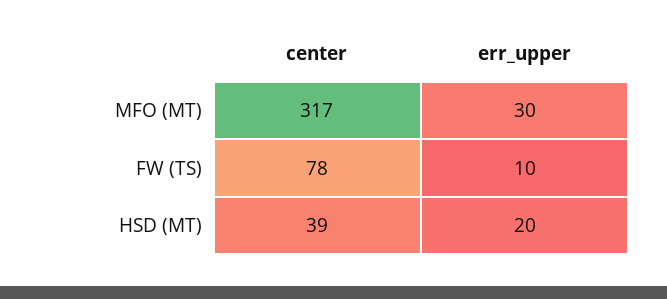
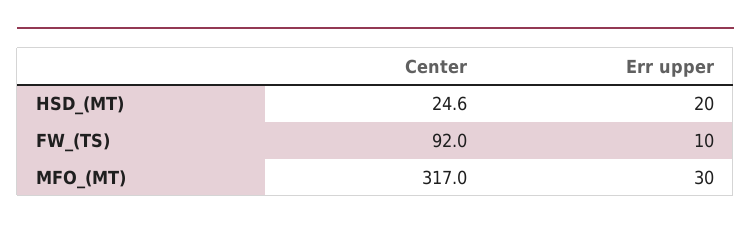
  {
    "center": {
      "MFO (MT)": 317,
-     "FW (TS)": 78,
+     "FW (TS)": 92,
-     "HSD (MT)": 39
+     "HSD (MT)": 24.6
    },
    "err_upper": {
      "MFO (MT)": 30,
      "FW (TS)": 10,
      "HSD (MT)": 20
    }
  }

